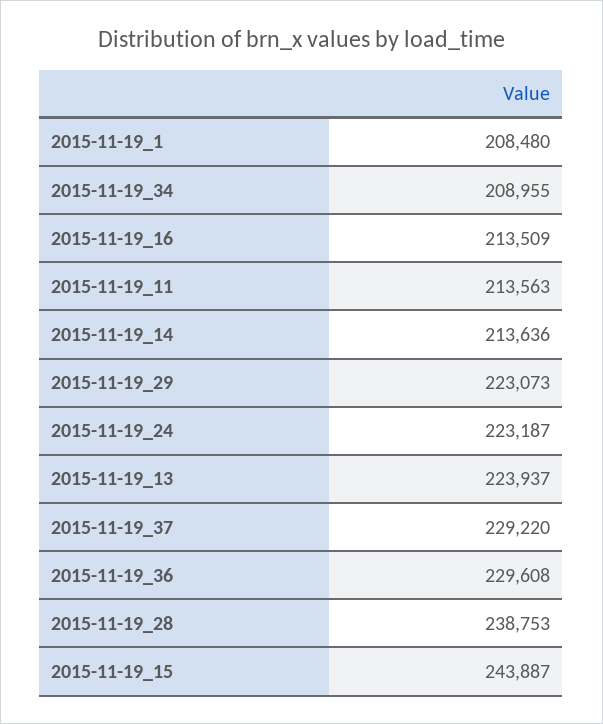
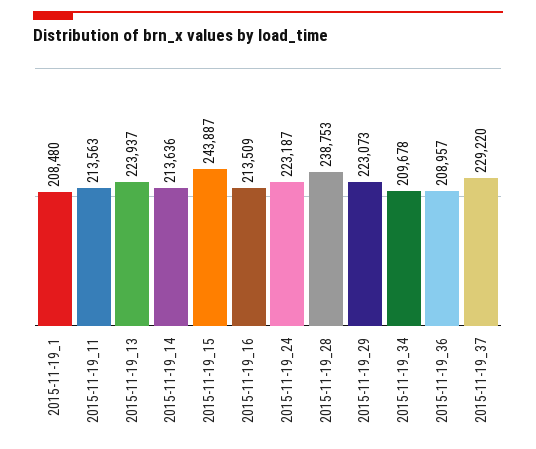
  {
    "2015-11-19_1": 208480,
-   "2015-11-19_34": 208955,
+   "2015-11-19_34": 209678,
    "2015-11-19_16": 213509,
    "2015-11-19_11": 213563,
    "2015-11-19_14": 213636,
    "2015-11-19_29": 223073,
    "2015-11-19_24": 223187,
    "2015-11-19_13": 223937,
    "2015-11-19_37": 229220,
-   "2015-11-19_36": 229608,
+   "2015-11-19_36": 208957,
    "2015-11-19_28": 238753,
    "2015-11-19_15": 243887
  }

